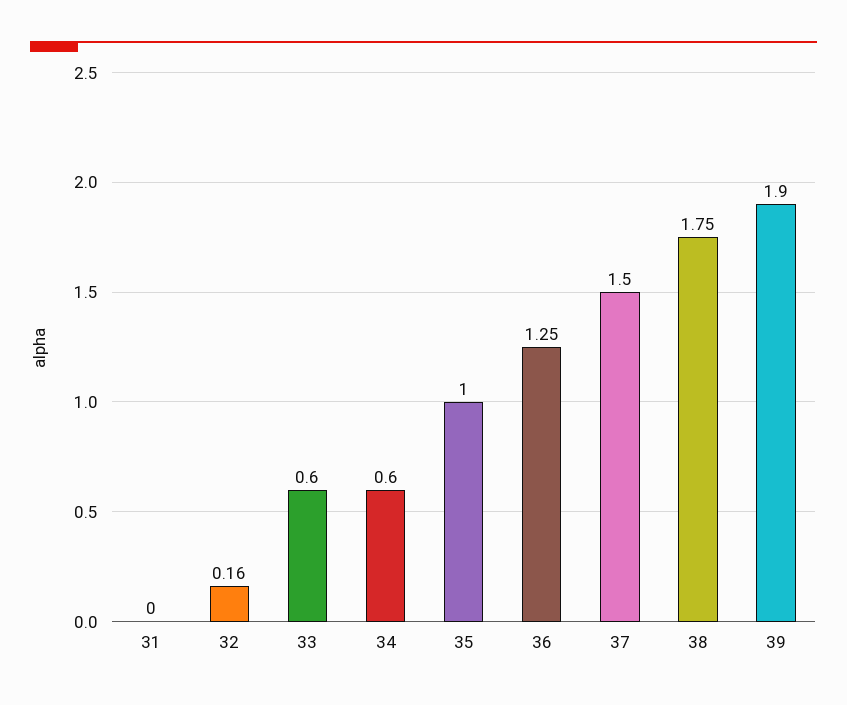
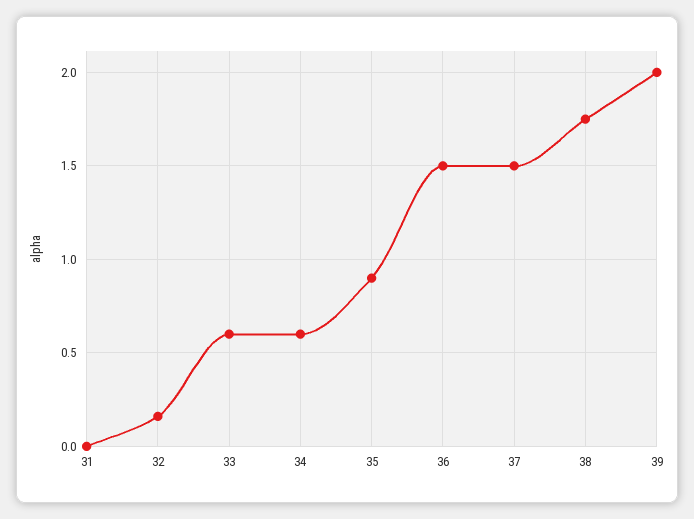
  {
    "31": 0,
    "32": 0.16,
    "33": 0.6,
    "34": 0.6,
-   "35": 1,
+   "35": 0.9,
-   "36": 1.25,
+   "36": 1.5,
    "37": 1.5,
    "38": 1.75,
-   "39": 1.9
+   "39": 2
  }

